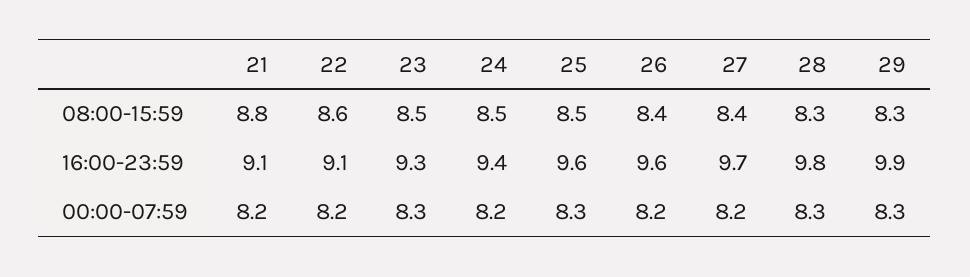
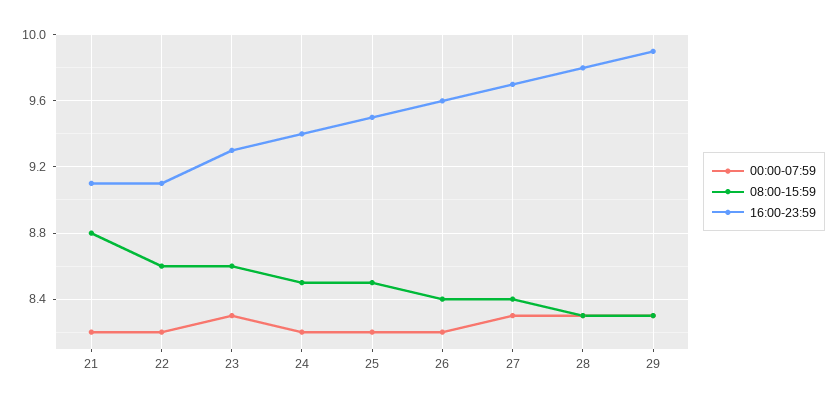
  {
    "08:00-15:59": {
      "21": 8.8,
      "22": 8.6,
-     "23": 8.5,
+     "23": 8.6,
      "24": 8.5,
      "25": 8.5,
      "26": 8.4,
      "27": 8.4,
      "28": 8.3,
      "29": 8.3
    },
    "16:00-23:59": {
      "21": 9.1,
      "22": 9.1,
      "23": 9.3,
      "24": 9.4,
-     "25": 9.6,
+     "25": 9.5,
      "26": 9.6,
      "27": 9.7,
      "28": 9.8,
      "29": 9.9
    },
    "00:00-07:59": {
      "21": 8.2,
      "22": 8.2,
      "23": 8.3,
      "24": 8.2,
-     "25": 8.3,
+     "25": 8.2,
      "26": 8.2,
-     "27": 8.2,
+     "27": 8.3,
      "28": 8.3,
      "29": 8.3
    }
  }

